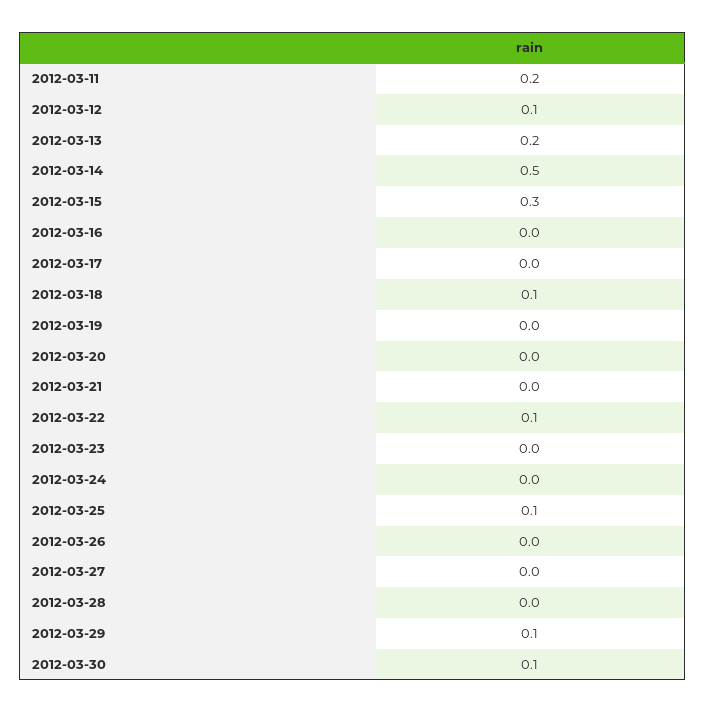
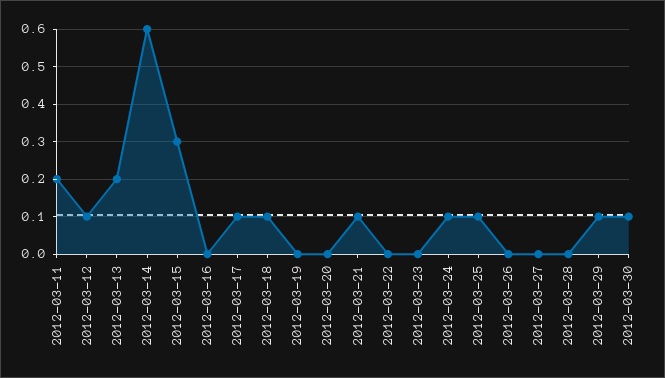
  {
    "2012-03-11": 0.2,
    "2012-03-12": 0.1,
    "2012-03-13": 0.2,
-   "2012-03-14": 0.5,
+   "2012-03-14": 0.6,
    "2012-03-15": 0.3,
    "2012-03-16": 0,
-   "2012-03-17": 0,
+   "2012-03-17": 0.1,
    "2012-03-18": 0.1,
    "2012-03-19": 0,
    "2012-03-20": 0,
-   "2012-03-21": 0,
+   "2012-03-21": 0.1,
-   "2012-03-22": 0.1,
+   "2012-03-22": 0,
    "2012-03-23": 0,
-   "2012-03-24": 0,
+   "2012-03-24": 0.1,
    "2012-03-25": 0.1,
    "2012-03-26": 0,
    "2012-03-27": 0,
    "2012-03-28": 0,
    "2012-03-29": 0.1,
    "2012-03-30": 0.1
  }

